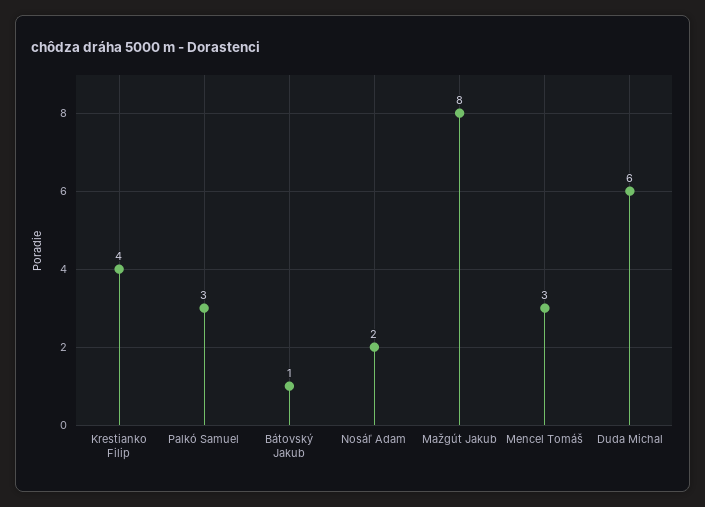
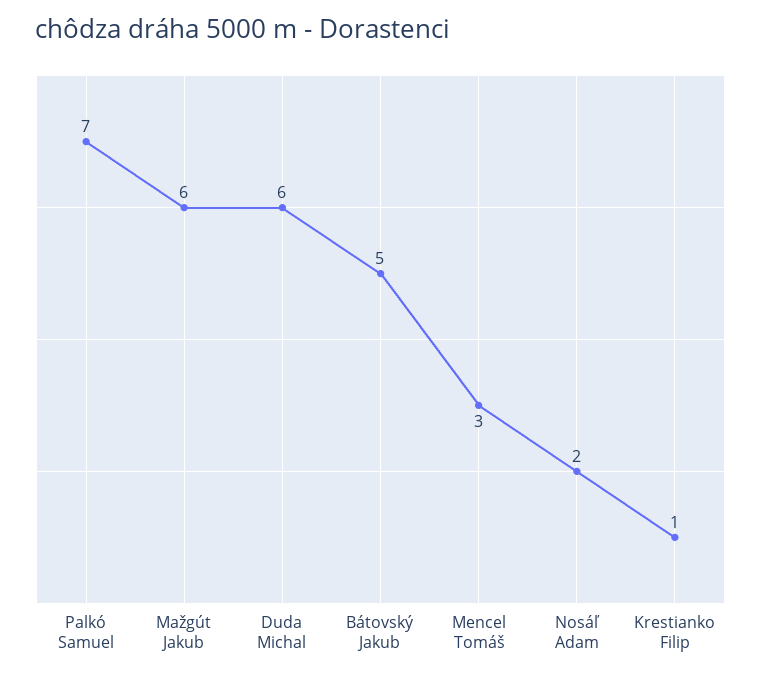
  {
-   "Krestianko Filip": 4,
+   "Krestianko Filip": 1,
-   "Palkó Samuel": 3,
+   "Palkó Samuel": 7,
-   "Bátovský Jakub": 1,
+   "Bátovský Jakub": 5,
    "Nosáľ Adam": 2,
-   "Mažgút Jakub": 8,
+   "Mažgút Jakub": 6,
    "Mencel Tomáš": 3,
    "Duda Michal": 6
  }

